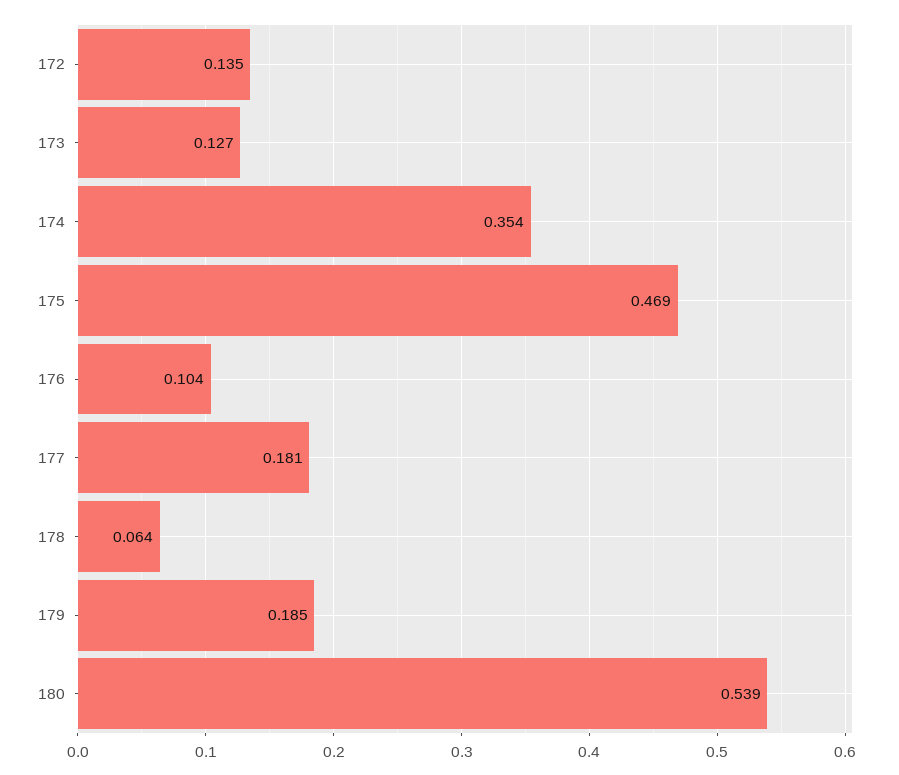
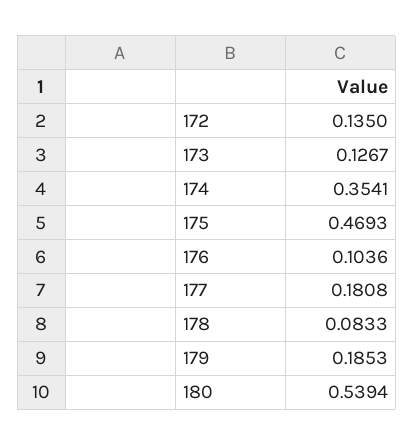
  {
    "172": 0.135,
    "173": 0.1267,
    "174": 0.3541,
    "175": 0.4693,
    "176": 0.1036,
    "177": 0.1808,
-   "178": 0.064,
+   "178": 0.0833,
    "179": 0.1853,
    "180": 0.5394
  }

